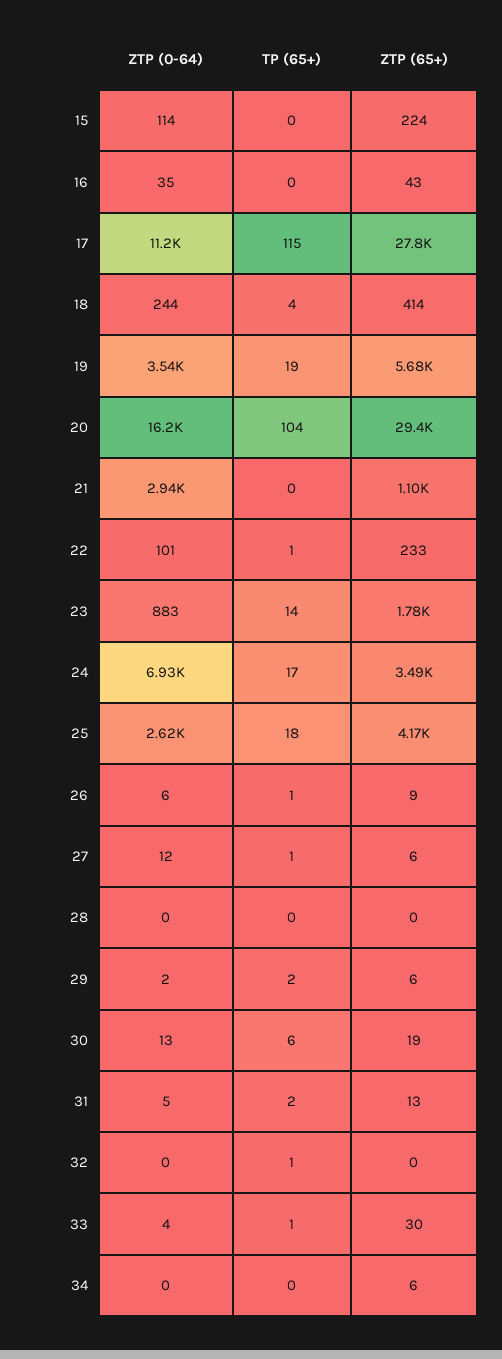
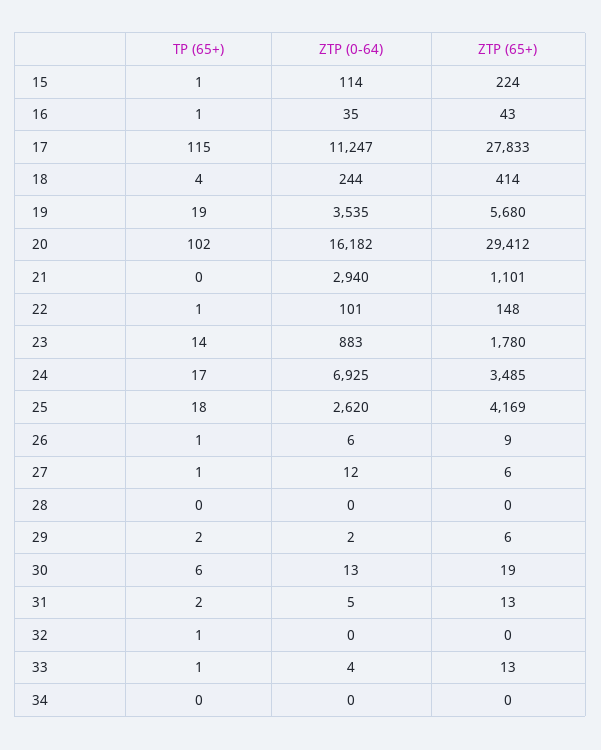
  {
    "ZTP (0-64)": {
      "15": 114,
      "16": 35,
      "17": 11247,
      "18": 244,
      "19": 3535,
      "20": 16182,
      "21": 2940,
      "22": 101,
      "23": 883,
      "24": 6925,
      "25": 2620,
      "26": 6,
      "27": 12,
      "28": 0,
      "29": 2,
      "30": 13,
      "31": 5,
      "32": 0,
      "33": 4,
      "34": 0
    },
    "TP (65+)": {
-     "15": 0,
+     "15": 1,
-     "16": 0,
+     "16": 1,
      "17": 115,
      "18": 4,
      "19": 19,
-     "20": 104,
+     "20": 102,
      "21": 0,
      "22": 1,
      "23": 14,
      "24": 17,
      "25": 18,
      "26": 1,
      "27": 1,
      "28": 0,
      "29": 2,
      "30": 6,
      "31": 2,
      "32": 1,
      "33": 1,
      "34": 0
    },
    "ZTP (65+)": {
      "15": 224,
      "16": 43,
      "17": 27833,
      "18": 414,
      "19": 5680,
      "20": 29412,
      "21": 1101,
-     "22": 233,
+     "22": 148,
      "23": 1780,
      "24": 3485,
      "25": 4169,
      "26": 9,
      "27": 6,
      "28": 0,
      "29": 6,
      "30": 19,
      "31": 13,
      "32": 0,
-     "33": 30,
+     "33": 13,
-     "34": 6
+     "34": 0
    }
  }

